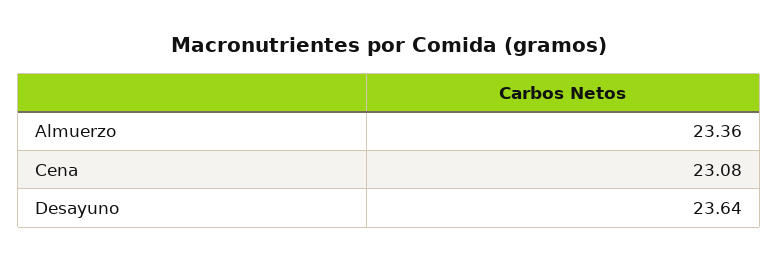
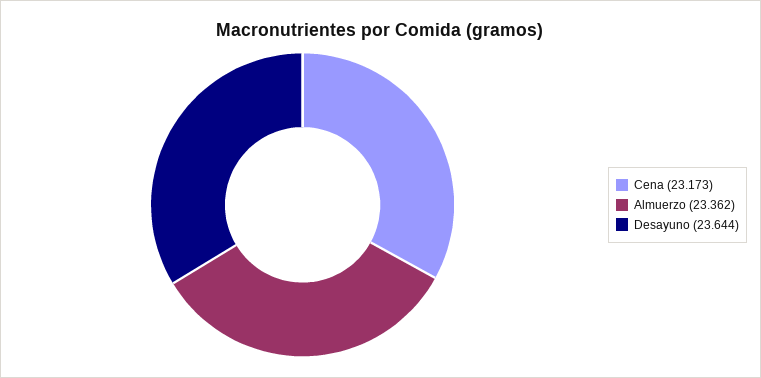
  {
    "Almuerzo": 23.362,
-   "Cena": 23.08,
+   "Cena": 23.173,
    "Desayuno": 23.644
  }

